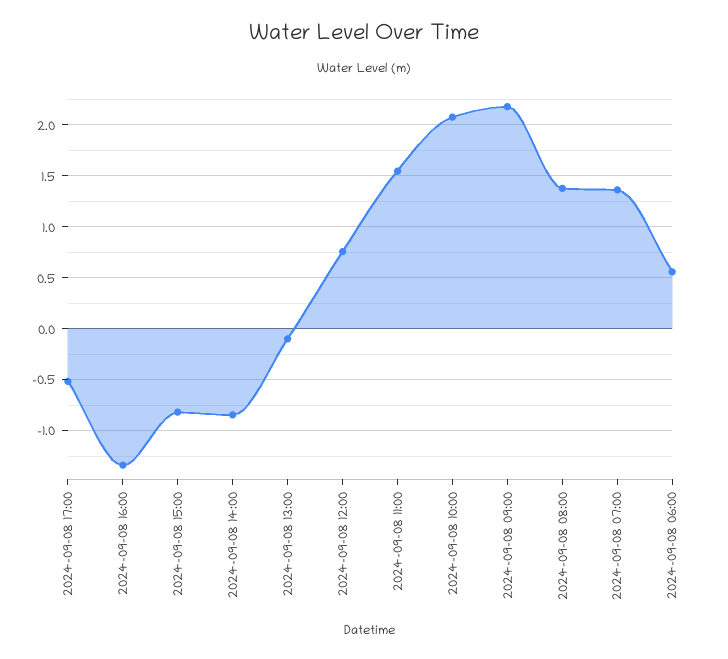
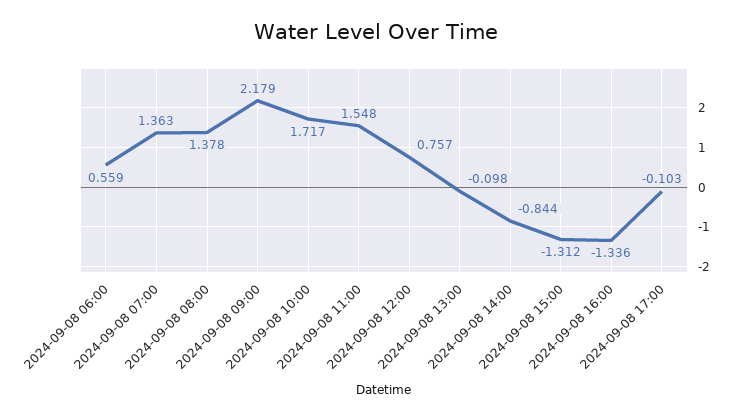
  {
-   "2024-09-08 17:00": -0.5,
+   "2024-09-08 17:00": -0.103,
    "2024-09-08 16:00": -1.336,
-   "2024-09-08 15:00": -0.8,
+   "2024-09-08 15:00": -1.312,
    "2024-09-08 14:00": -0.844,
    "2024-09-08 13:00": -0.098,
    "2024-09-08 12:00": 0.757,
    "2024-09-08 11:00": 1.548,
-   "2024-09-08 10:00": 2.1,
+   "2024-09-08 10:00": 1.717,
    "2024-09-08 09:00": 2.179,
    "2024-09-08 08:00": 1.378,
    "2024-09-08 07:00": 1.363,
    "2024-09-08 06:00": 0.559
  }

